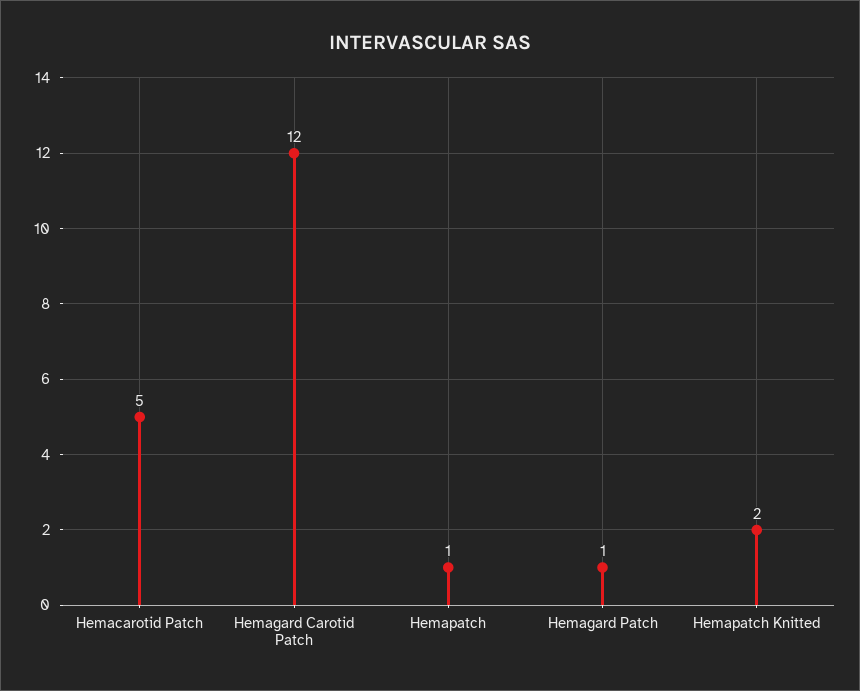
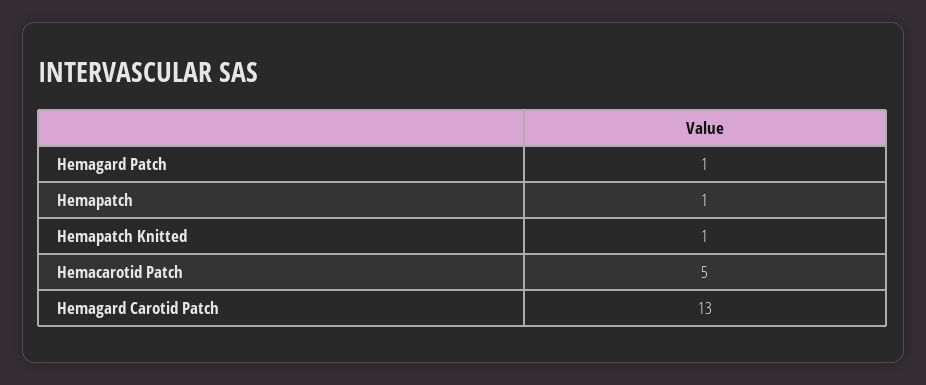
  {
    "Hemacarotid Patch": 5,
-   "Hemagard Carotid Patch": 12,
+   "Hemagard Carotid Patch": 13,
    "Hemapatch": 1,
    "Hemagard Patch": 1,
-   "Hemapatch Knitted": 2
+   "Hemapatch Knitted": 1
  }

